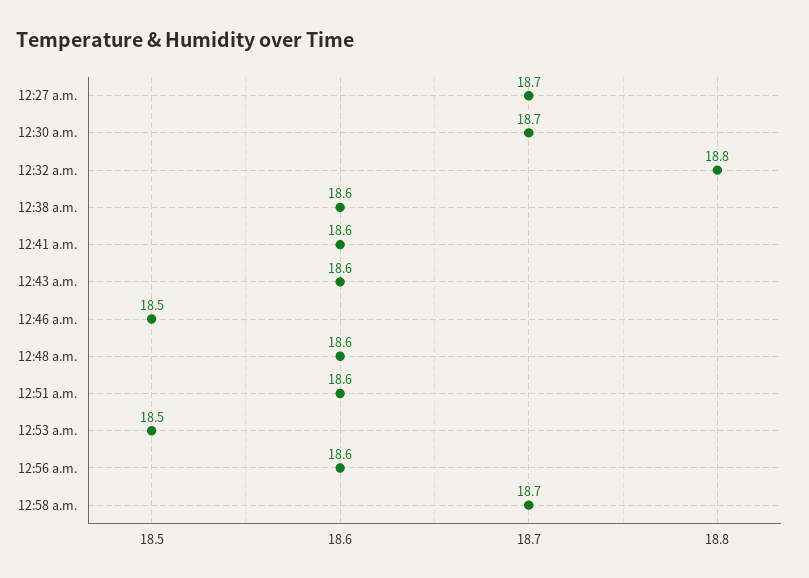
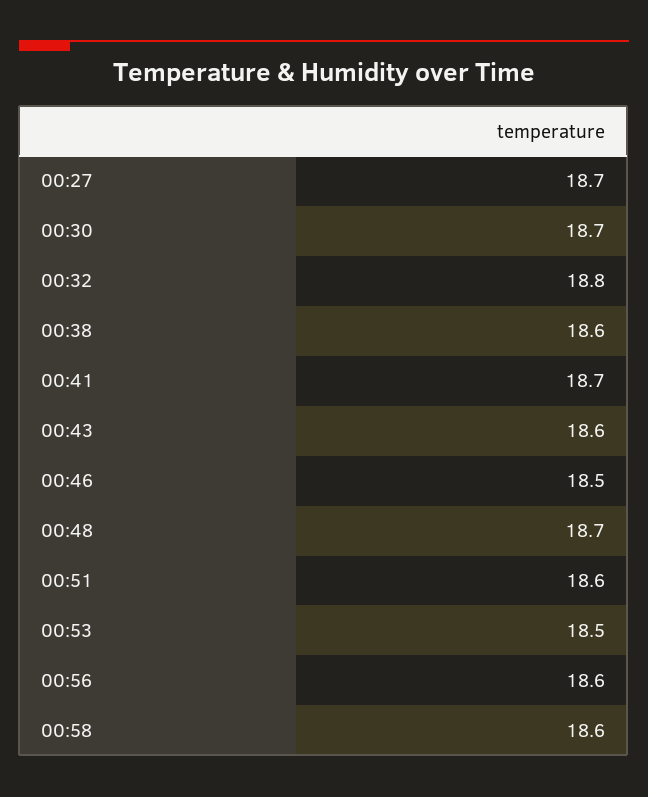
  {
    "12:27 a.m.": 18.7,
    "12:30 a.m.": 18.7,
    "12:32 a.m.": 18.8,
    "12:38 a.m.": 18.6,
-   "12:41 a.m.": 18.6,
+   "12:41 a.m.": 18.7,
    "12:43 a.m.": 18.6,
    "12:46 a.m.": 18.5,
-   "12:48 a.m.": 18.6,
+   "12:48 a.m.": 18.7,
    "12:51 a.m.": 18.6,
    "12:53 a.m.": 18.5,
    "12:56 a.m.": 18.6,
-   "12:58 a.m.": 18.7
+   "12:58 a.m.": 18.6
  }

